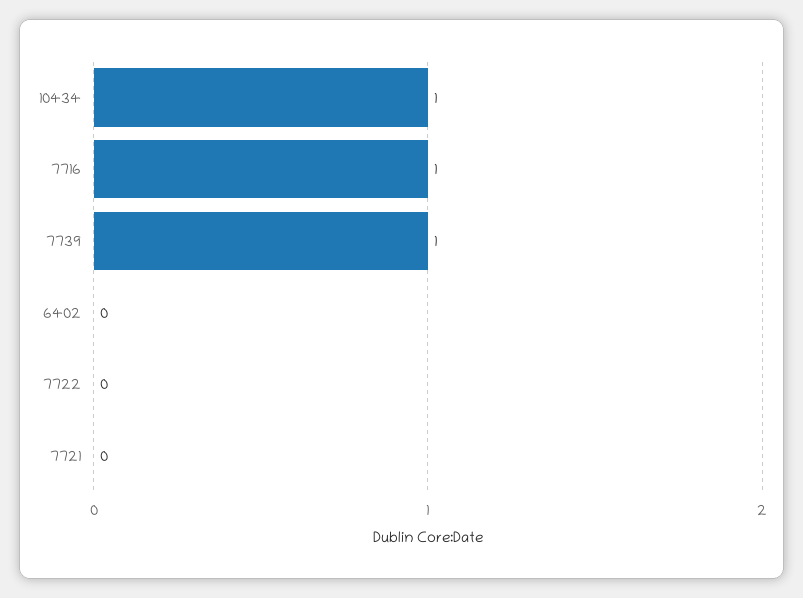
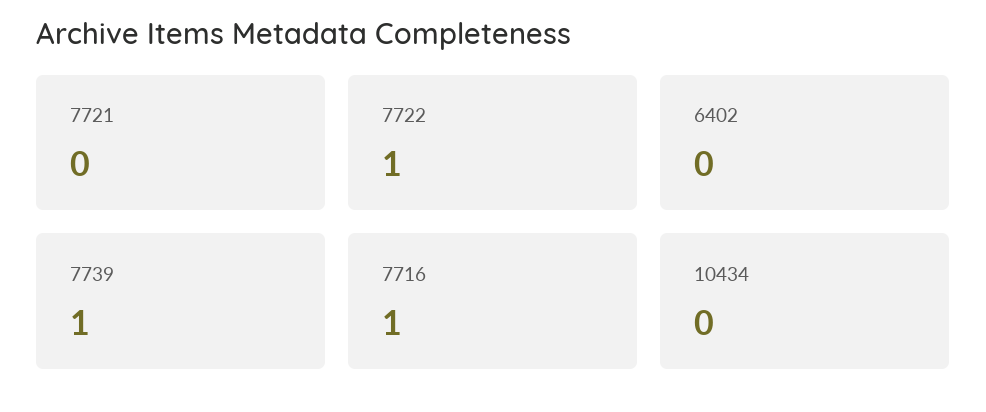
  {
-   "10434": 1,
+   "10434": 0,
    "7716": 1,
    "7739": 1,
    "6402": 0,
-   "7722": 0,
+   "7722": 1,
    "7721": 0
  }

